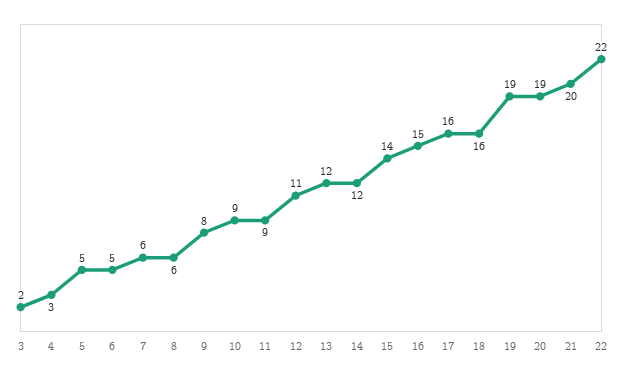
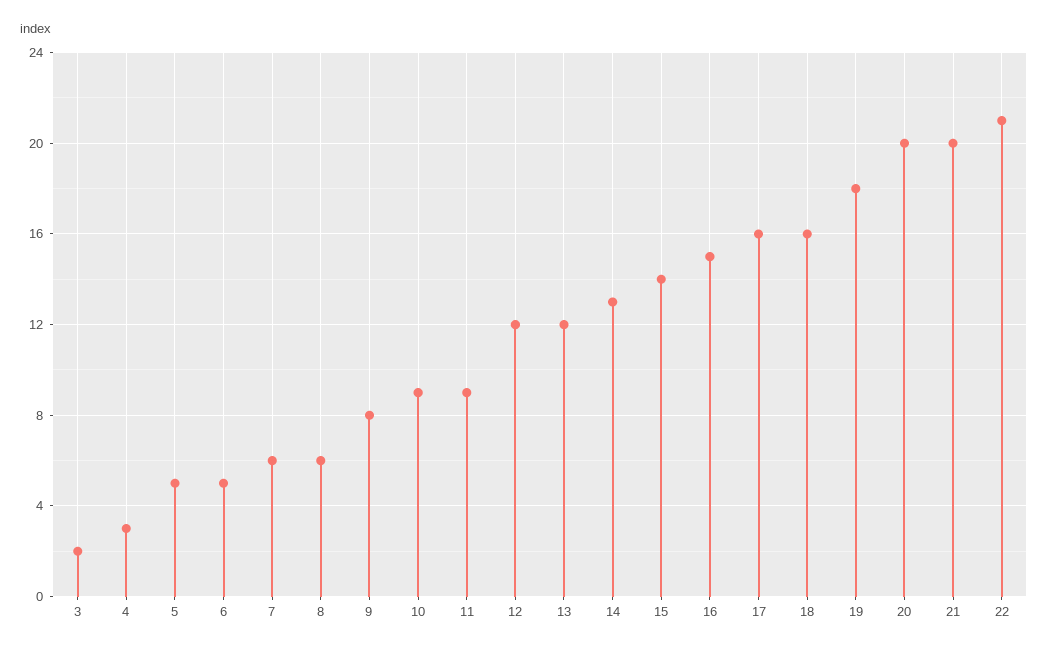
  {
    "3": 2,
    "4": 3,
    "5": 5,
    "6": 5,
    "7": 6,
    "8": 6,
    "9": 8,
    "10": 9,
    "11": 9,
-   "12": 11,
+   "12": 12,
    "13": 12,
-   "14": 12,
+   "14": 13,
    "15": 14,
    "16": 15,
    "17": 16,
    "18": 16,
-   "19": 19,
+   "19": 18,
-   "20": 19,
+   "20": 20,
    "21": 20,
-   "22": 22
+   "22": 21
  }

